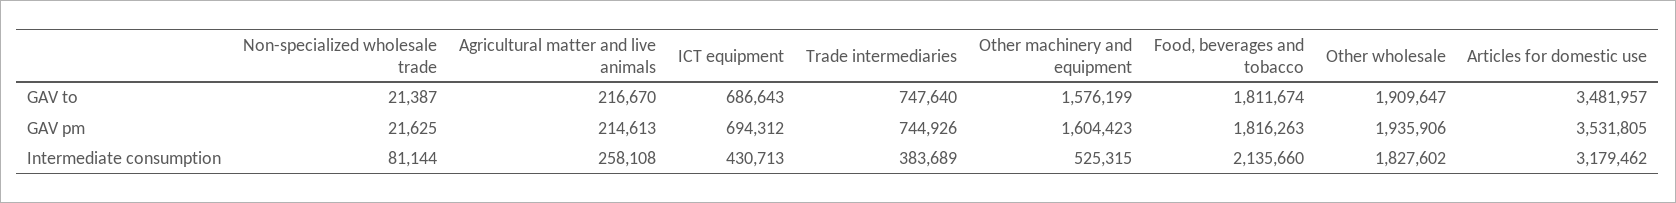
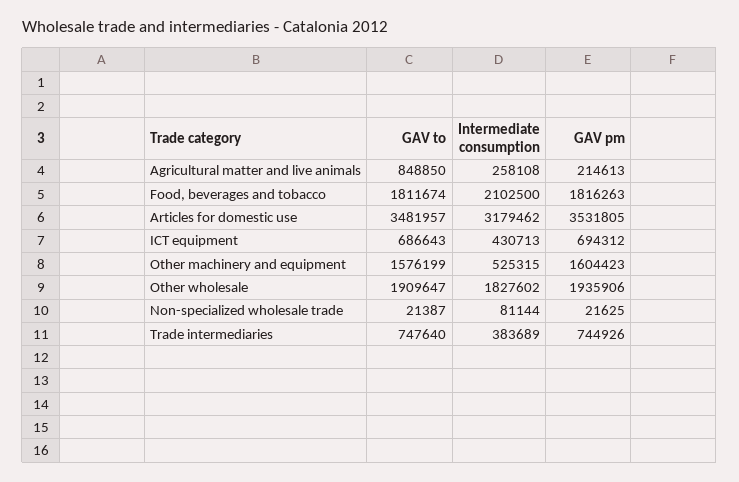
  {
    "Non-specialized wholesale trade": {
      "GAV to": 21387,
      "GAV pm": 21625,
      "Intermediate consumption": 81144
    },
    "Agricultural matter and live animals": {
-     "GAV to": 216670,
+     "GAV to": 848850,
      "GAV pm": 214613,
      "Intermediate consumption": 258108
    },
    "ICT equipment": {
      "GAV to": 686643,
      "GAV pm": 694312,
      "Intermediate consumption": 430713
    },
    "Trade intermediaries": {
      "GAV to": 747640,
      "GAV pm": 744926,
      "Intermediate consumption": 383689
    },
    "Other machinery and equipment": {
      "GAV to": 1576199,
      "GAV pm": 1604423,
      "Intermediate consumption": 525315
    },
    "Food, beverages and tobacco": {
      "GAV to": 1811674,
      "GAV pm": 1816263,
-     "Intermediate consumption": 2135660
+     "Intermediate consumption": 2102500
    },
    "Other wholesale": {
      "GAV to": 1909647,
      "GAV pm": 1935906,
      "Intermediate consumption": 1827602
    },
    "Articles for domestic use": {
      "GAV to": 3481957,
      "GAV pm": 3531805,
      "Intermediate consumption": 3179462
    }
  }

